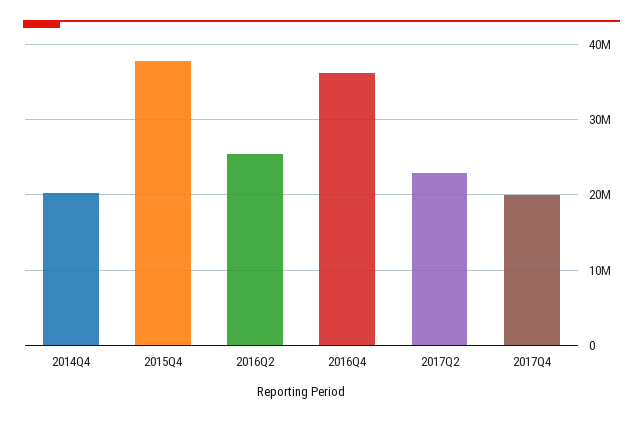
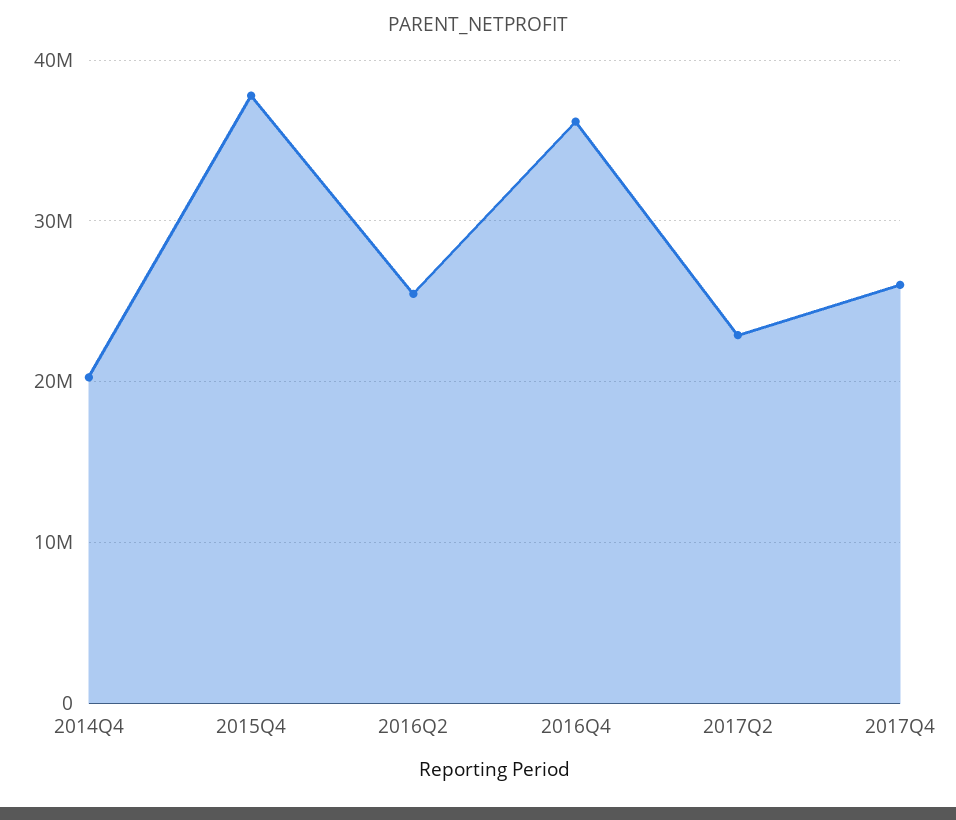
  {
    "2014Q4": 20000000,
    "2015Q4": 38000000,
    "2016Q2": 25000000,
    "2016Q4": 36000000,
    "2017Q2": 23000000,
-   "2017Q4": 20000000
+   "2017Q4": 26000000
  }

